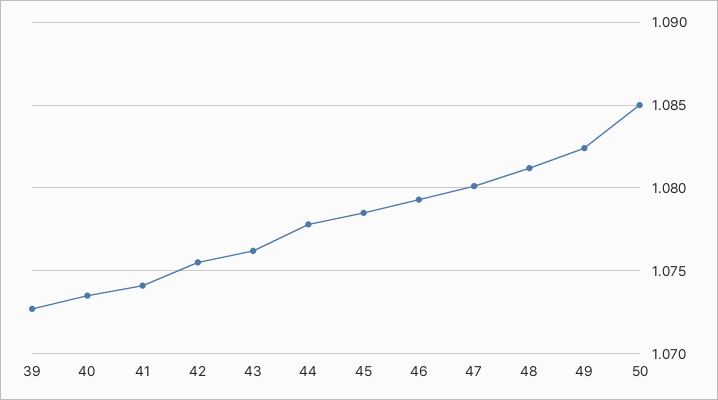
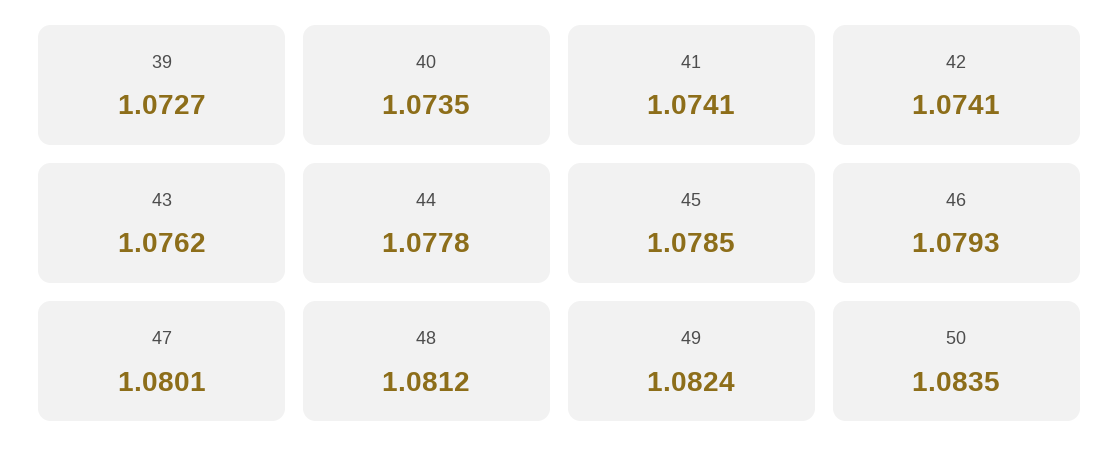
  {
    "39": 1.0727,
    "40": 1.0735,
    "41": 1.0741,
-   "42": 1.0755,
+   "42": 1.0741,
    "43": 1.0762,
    "44": 1.0778,
    "45": 1.0785,
    "46": 1.0793,
    "47": 1.0801,
    "48": 1.0812,
    "49": 1.0824,
-   "50": 1.085
+   "50": 1.0835
  }

